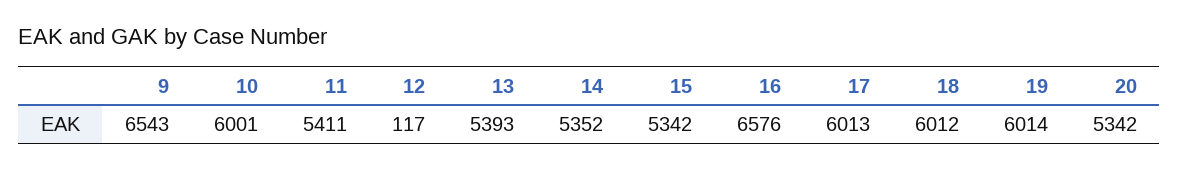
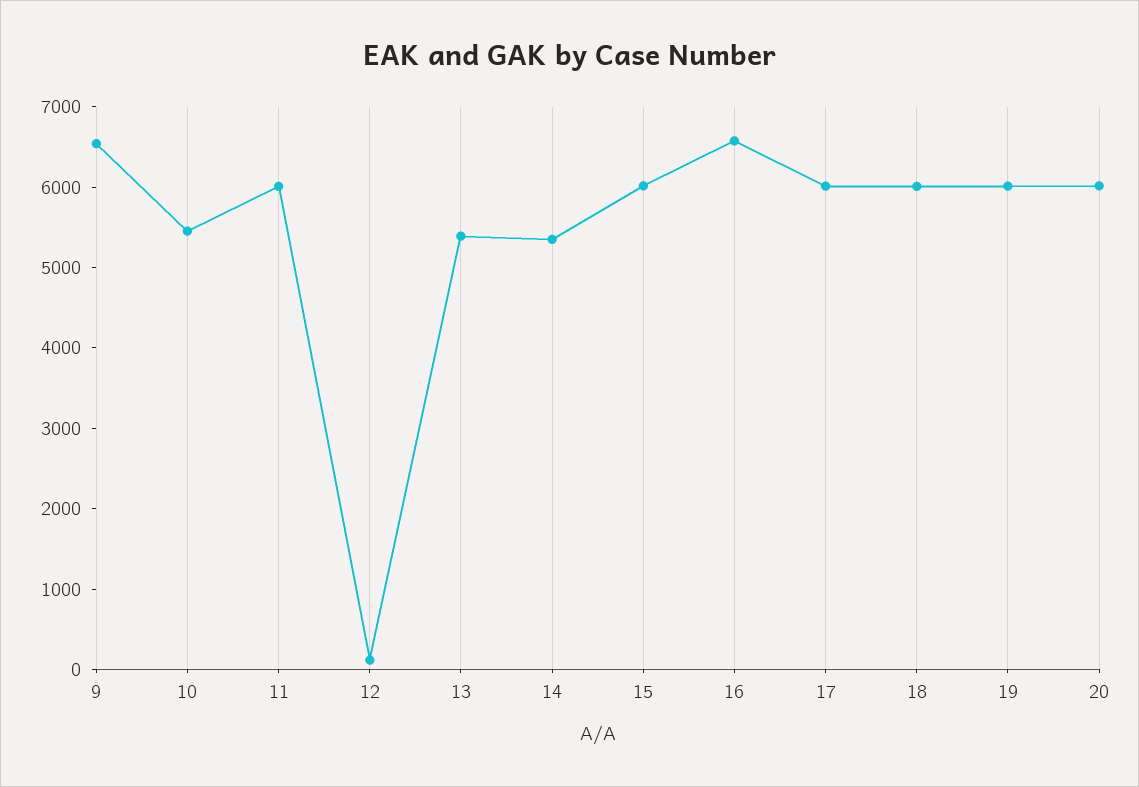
  {
    "9": 6543,
-   "10": 6001,
+   "10": 5400,
-   "11": 5411,
+   "11": 6000,
    "12": 117,
    "13": 5393,
    "14": 5352,
-   "15": 5342,
+   "15": 6000,
    "16": 6576,
    "17": 6013,
    "18": 6012,
    "19": 6014,
-   "20": 5342
+   "20": 6000
  }

